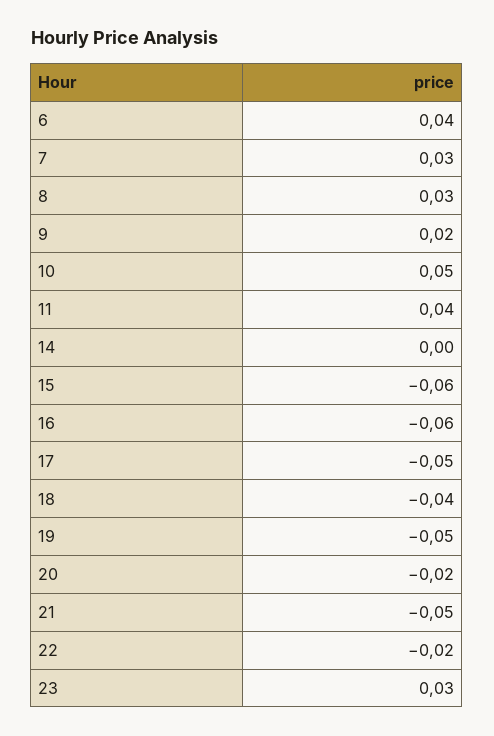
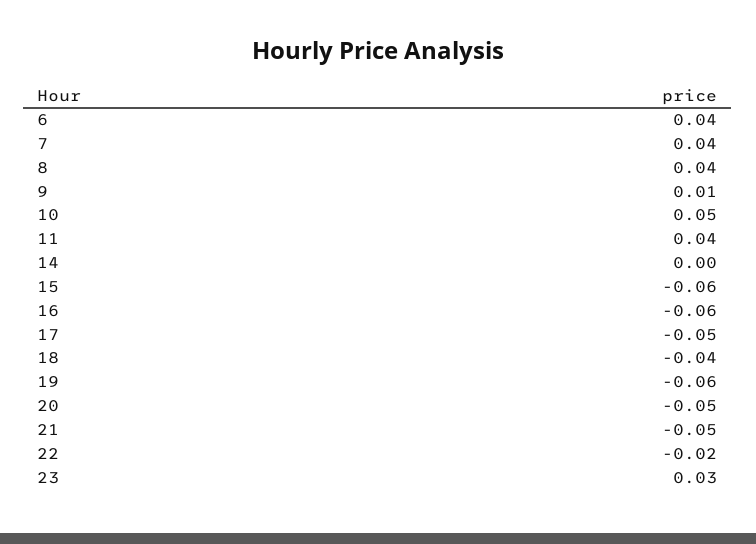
  {
    "6": 0.04,
-   "7": 0.03,
+   "7": 0.04,
-   "8": 0.03,
+   "8": 0.04,
-   "9": 0.02,
+   "9": 0.01,
    "10": 0.05,
    "11": 0.04,
    "14": 0,
    "15": -0.06,
    "16": -0.06,
    "17": -0.05,
    "18": -0.04,
-   "19": -0.05,
+   "19": -0.06,
-   "20": -0.02,
+   "20": -0.05,
    "21": -0.05,
    "22": -0.02,
    "23": 0.03
  }

